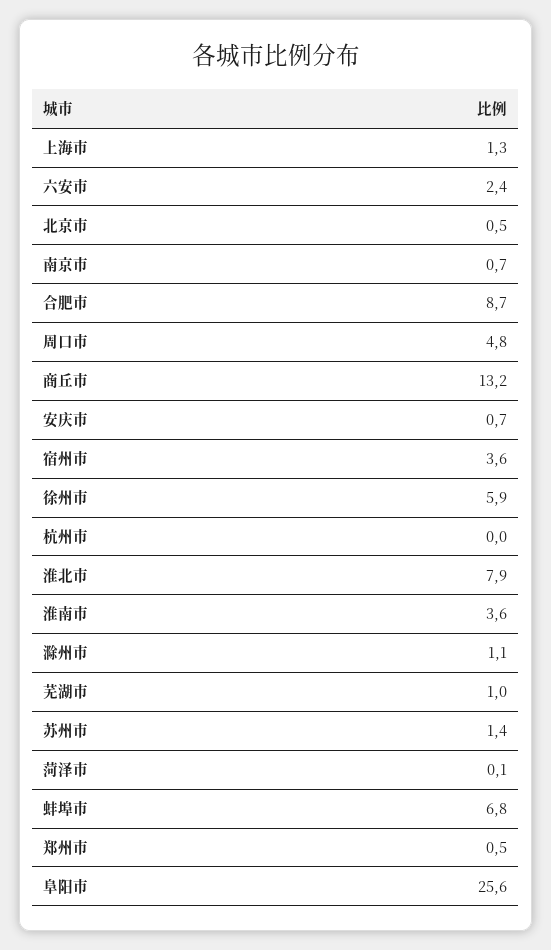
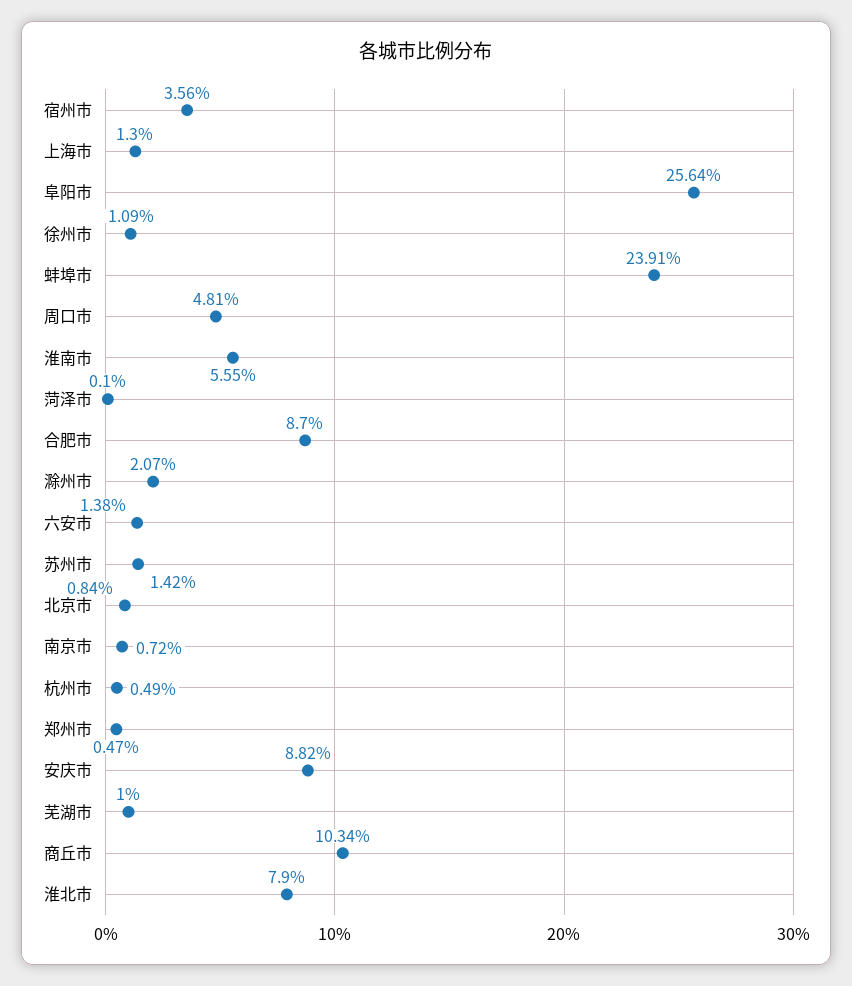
  {
    "上海市": 1.3,
-   "六安市": 2.4,
+   "六安市": 1.38,
-   "北京市": 0.5,
+   "北京市": 0.84,
    "南京市": 0.72,
    "合肥市": 8.7,
    "周口市": 4.81,
-   "商丘市": 13.2,
+   "商丘市": 10.34,
-   "安庆市": 0.7,
+   "安庆市": 8.82,
    "宿州市": 3.56,
-   "徐州市": 5.9,
+   "徐州市": 1.09,
-   "杭州市": 0,
+   "杭州市": 0.49,
    "淮北市": 7.9,
-   "淮南市": 3.6,
+   "淮南市": 5.55,
-   "滁州市": 1.1,
+   "滁州市": 2.07,
    "芜湖市": 1,
    "苏州市": 1.42,
    "菏泽市": 0.1,
-   "蚌埠市": 6.8,
+   "蚌埠市": 23.91,
    "郑州市": 0.47,
    "阜阳市": 25.64
  }

